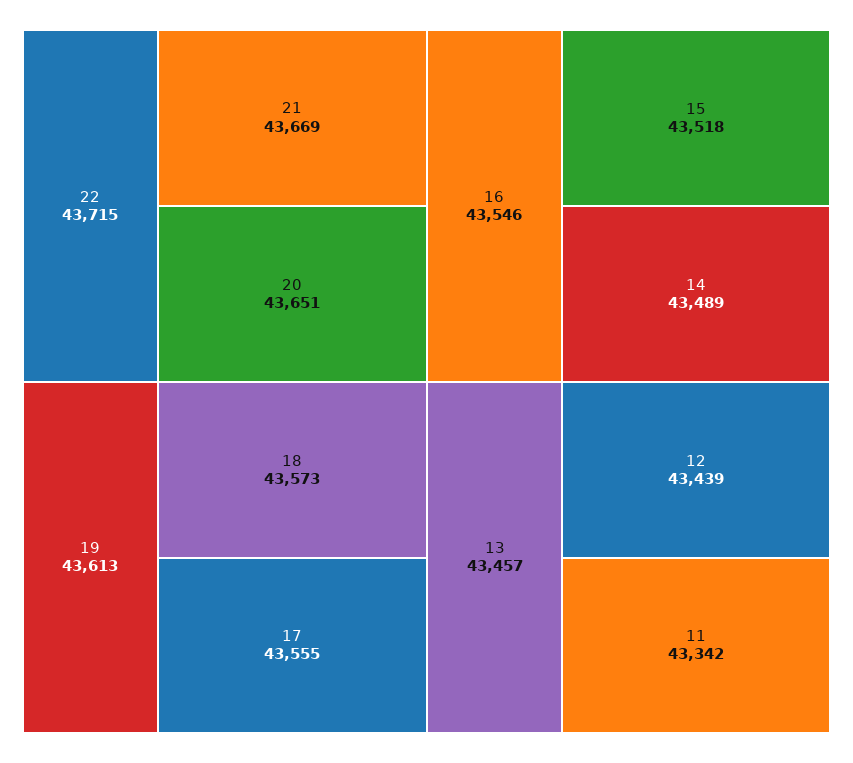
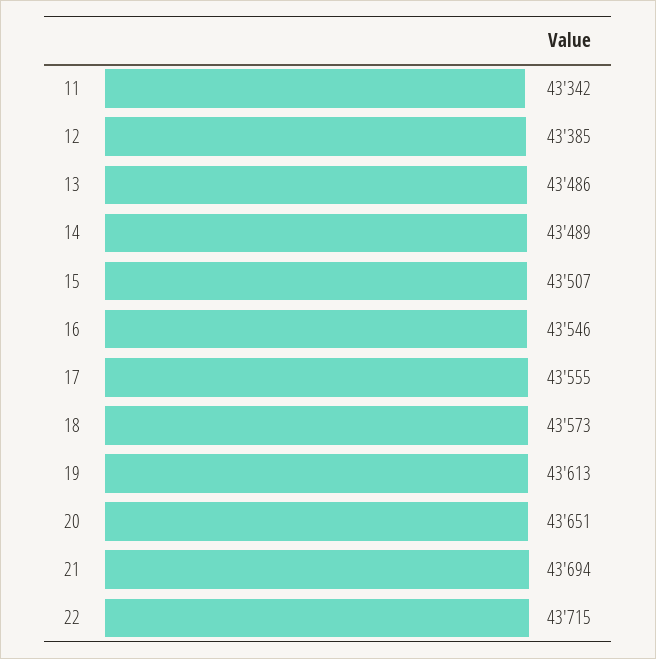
  {
    "22": 43715,
-   "21": 43669,
+   "21": 43694,
    "20": 43651,
    "19": 43613,
    "18": 43573,
    "17": 43555,
    "16": 43546,
-   "15": 43518,
+   "15": 43507,
    "14": 43489,
-   "13": 43457,
+   "13": 43486,
-   "12": 43439,
+   "12": 43385,
    "11": 43342
  }

